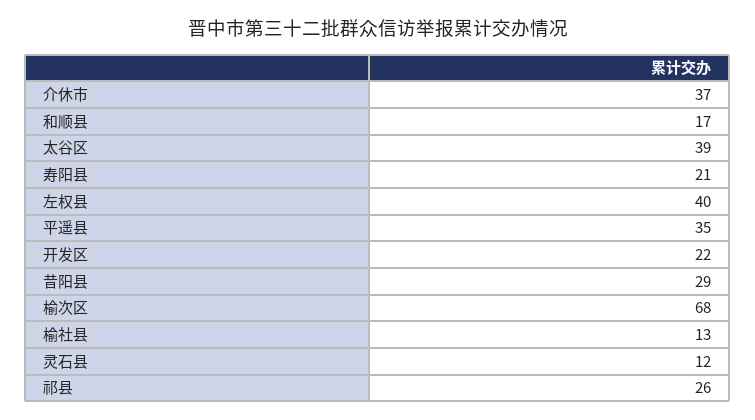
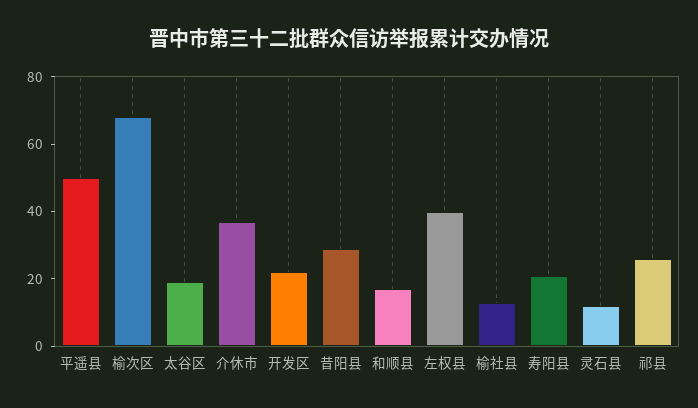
  {
    "介休市": 37,
    "和顺县": 17,
-   "太谷区": 39,
+   "太谷区": 20,
    "寿阳县": 21,
    "左权县": 40,
-   "平遥县": 35,
+   "平遥县": 50,
    "开发区": 22,
    "昔阳县": 29,
    "榆次区": 68,
    "榆社县": 13,
    "灵石县": 12,
    "祁县": 26
  }

